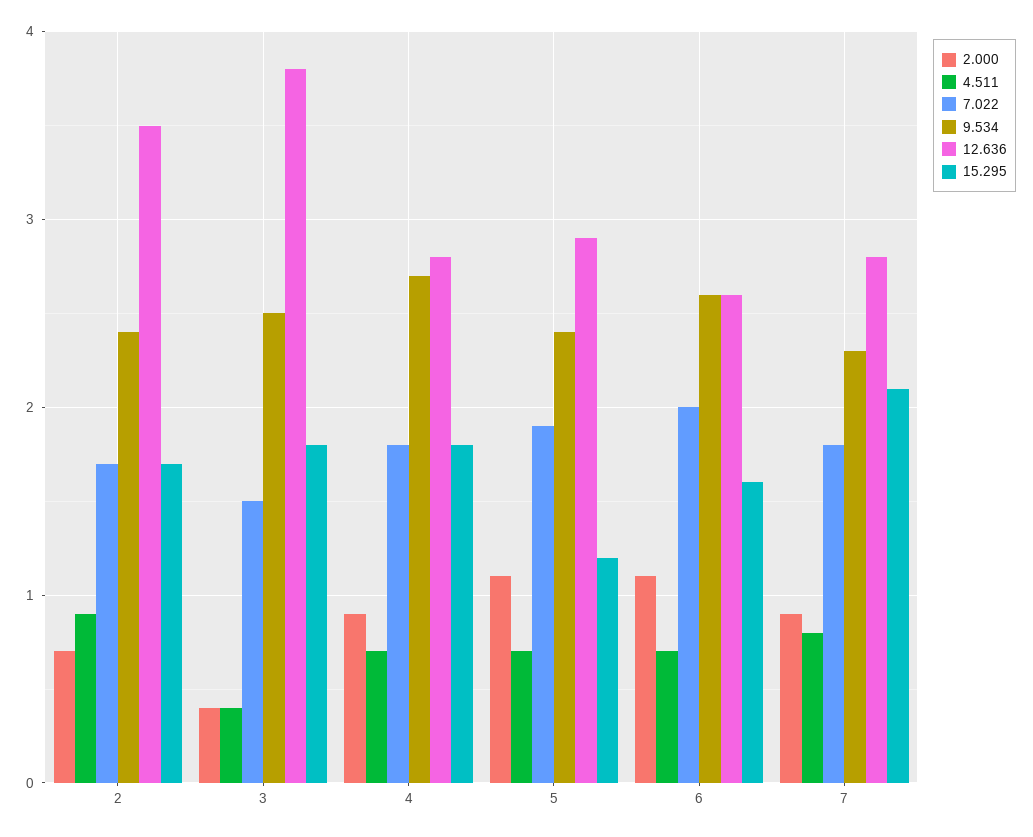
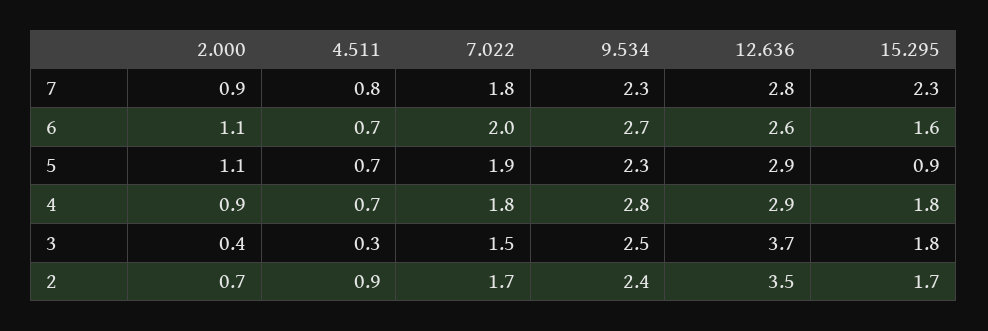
  {
    "2.000": {
      "2": 0.7,
      "3": 0.4,
      "4": 0.9,
      "5": 1.1,
      "6": 1.1,
      "7": 0.9
    },
    "4.511": {
      "2": 0.9,
-     "3": 0.4,
+     "3": 0.3,
      "4": 0.7,
      "5": 0.7,
      "6": 0.7,
      "7": 0.8
    },
    "7.022": {
      "2": 1.7,
      "3": 1.5,
      "4": 1.8,
      "5": 1.9,
      "6": 2,
      "7": 1.8
    },
    "9.534": {
      "2": 2.4,
      "3": 2.5,
-     "4": 2.7,
+     "4": 2.8,
-     "5": 2.4,
+     "5": 2.3,
-     "6": 2.6,
+     "6": 2.7,
      "7": 2.3
    },
    "12.636": {
      "2": 3.5,
-     "3": 3.8,
+     "3": 3.7,
-     "4": 2.8,
+     "4": 2.9,
      "5": 2.9,
      "6": 2.6,
      "7": 2.8
    },
    "15.295": {
      "2": 1.7,
      "3": 1.8,
      "4": 1.8,
-     "5": 1.2,
+     "5": 0.9,
      "6": 1.6,
-     "7": 2.1
+     "7": 2.3
    }
  }

